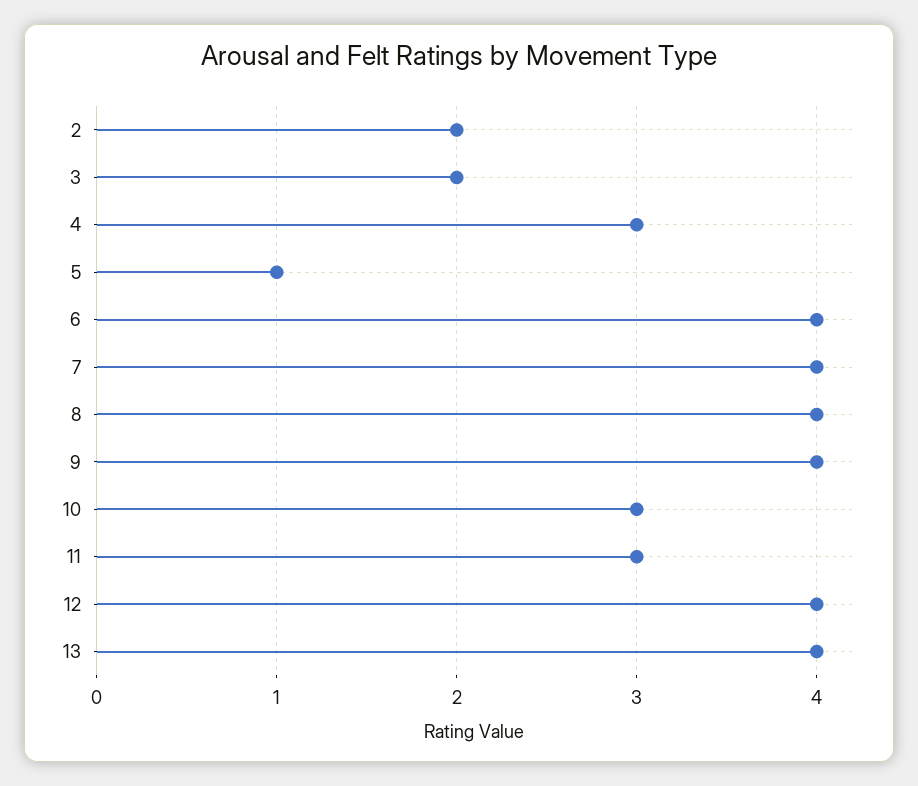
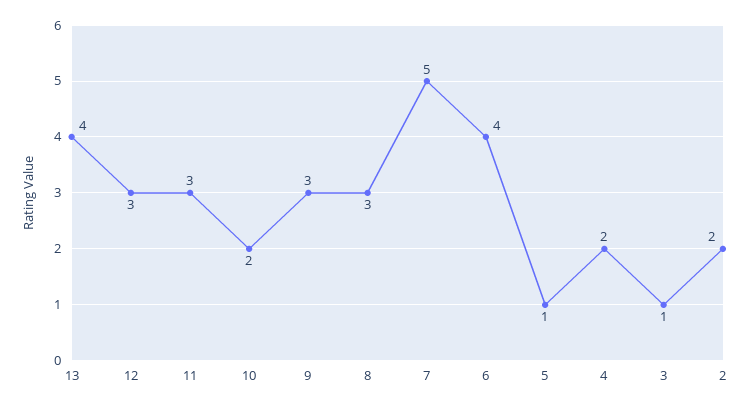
  {
    "2": 2,
-   "3": 2,
+   "3": 1,
-   "4": 3,
+   "4": 2,
    "5": 1,
    "6": 4,
-   "7": 4,
+   "7": 5,
-   "8": 4,
+   "8": 3,
-   "9": 4,
+   "9": 3,
-   "10": 3,
+   "10": 2,
    "11": 3,
-   "12": 4,
+   "12": 3,
    "13": 4
  }

